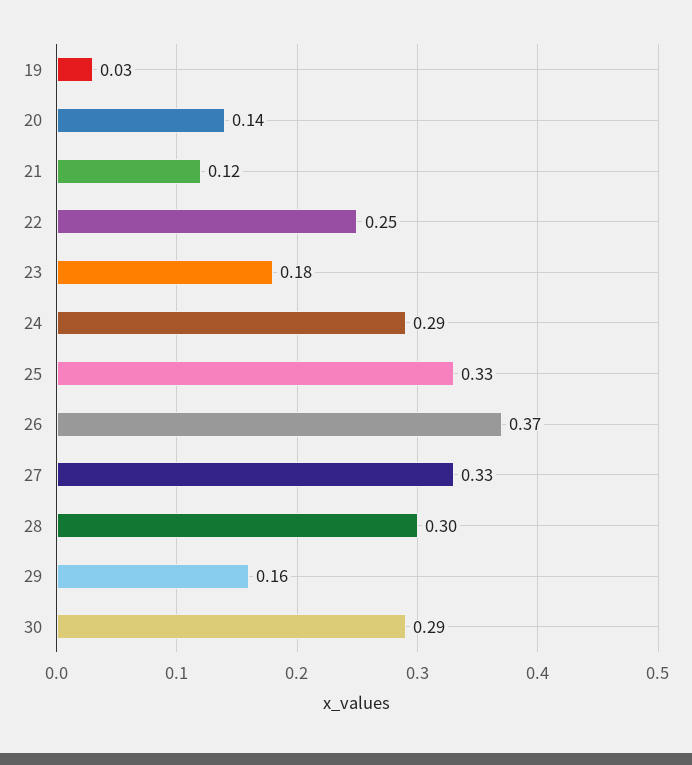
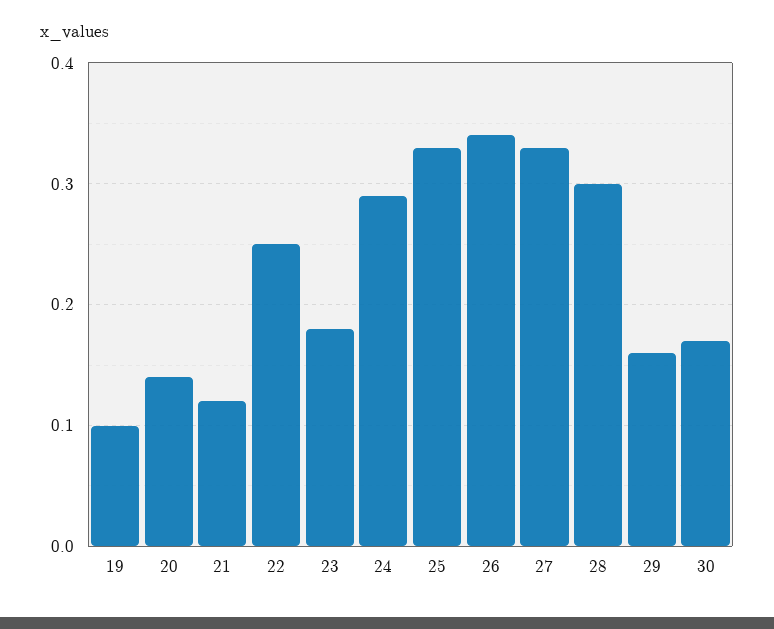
  {
-   "19": 0.03,
+   "19": 0.1,
    "20": 0.14,
    "21": 0.12,
    "22": 0.25,
    "23": 0.18,
    "24": 0.29,
    "25": 0.33,
-   "26": 0.37,
+   "26": 0.34,
    "27": 0.33,
    "28": 0.3,
    "29": 0.16,
-   "30": 0.29
+   "30": 0.17
  }

